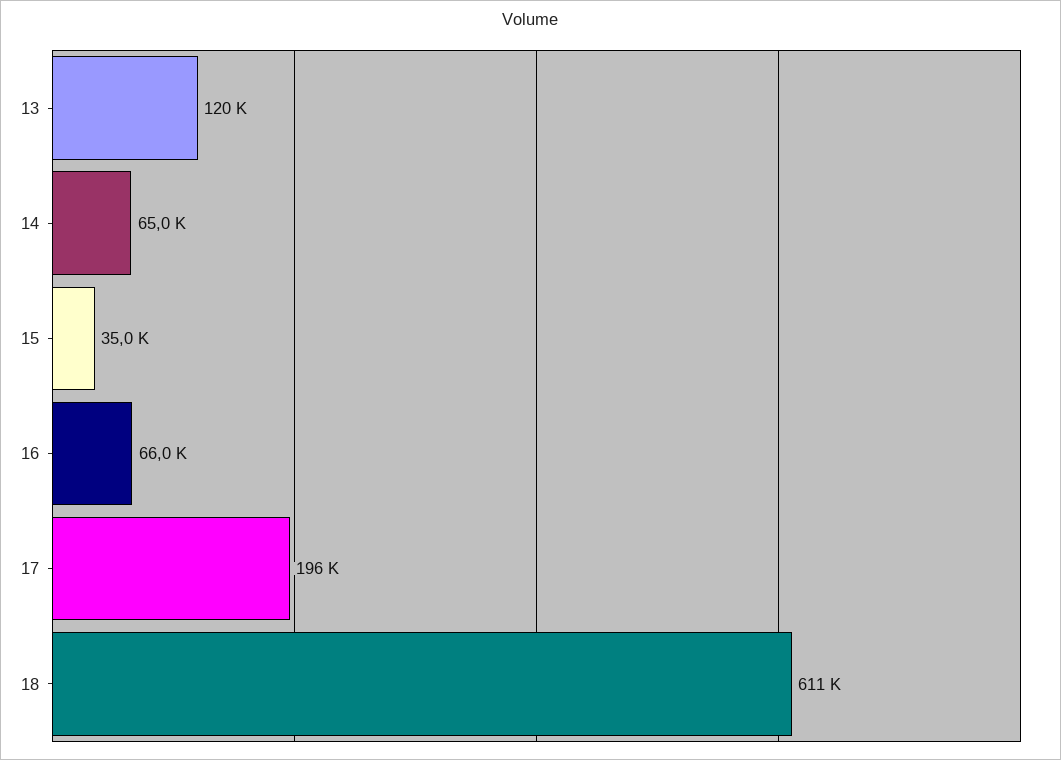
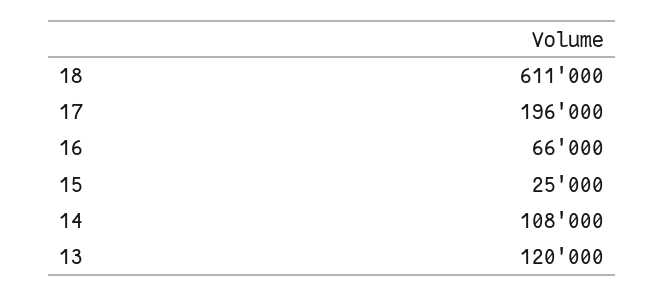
  {
    "13": 120000,
-   "14": 65000,
+   "14": 108000,
-   "15": 35000,
+   "15": 25000,
    "16": 66000,
    "17": 196000,
    "18": 611000
  }

